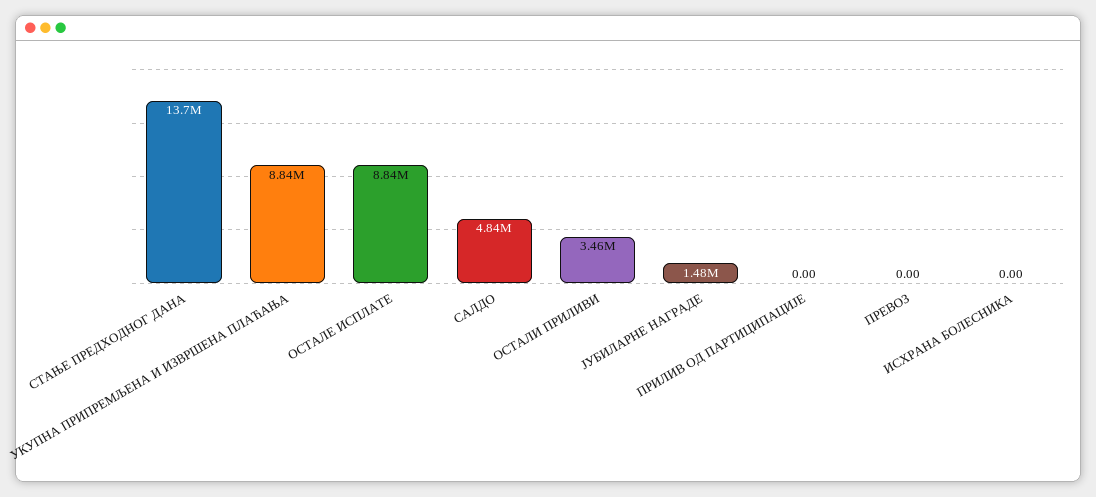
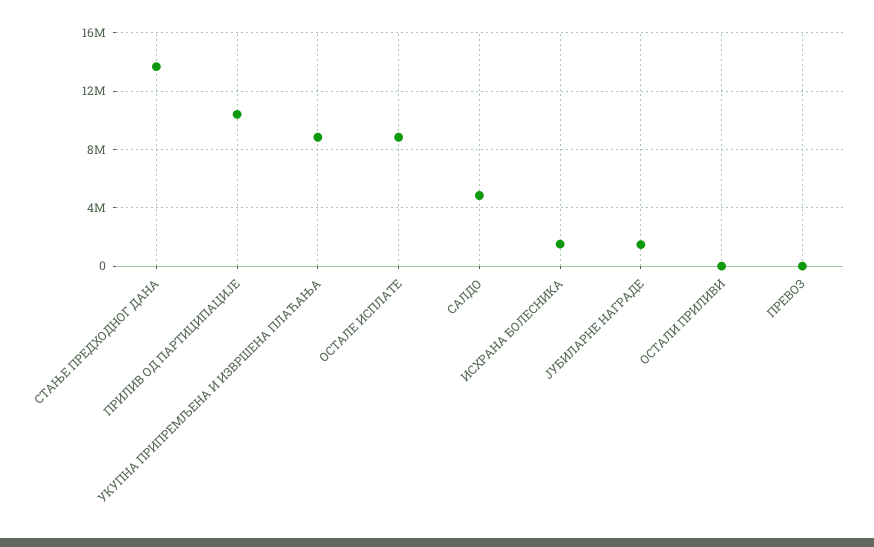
  {
    "СТАЊЕ ПРЕДХОДНОГ ДАНА": 13700000,
    "УКУПНА ПРИПРЕМЉЕНА И ИЗВРШЕНА ПЛАЋАЊА": 8840000,
    "ОСТАЛЕ ИСПЛАТЕ": 8840000,
    "САЛДО": 4840000,
-   "ОСТАЛИ ПРИЛИВИ": 3460000,
+   "ОСТАЛИ ПРИЛИВИ": 0,
    "ЈУБИЛАРНЕ НАГРАДЕ": 1480000,
-   "ПРИЛИВ ОД ПАРТИЦИПАЦИЈЕ": 0,
+   "ПРИЛИВ ОД ПАРТИЦИПАЦИЈЕ": 10500000,
    "ПРЕВОЗ": 0,
-   "ИСХРАНА БОЛЕСНИКА": 0
+   "ИСХРАНА БОЛЕСНИКА": 1500000
  }

